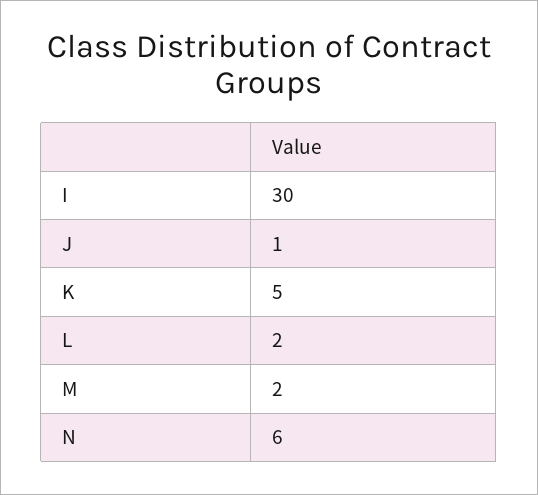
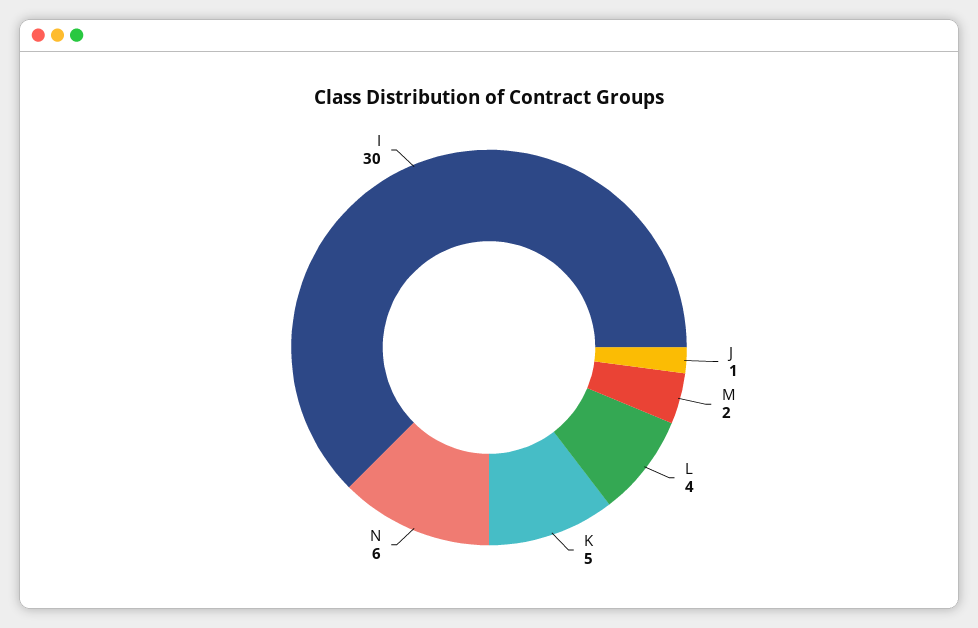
  {
    "I": 30,
    "J": 1,
    "K": 5,
-   "L": 2,
+   "L": 4,
    "M": 2,
    "N": 6
  }

